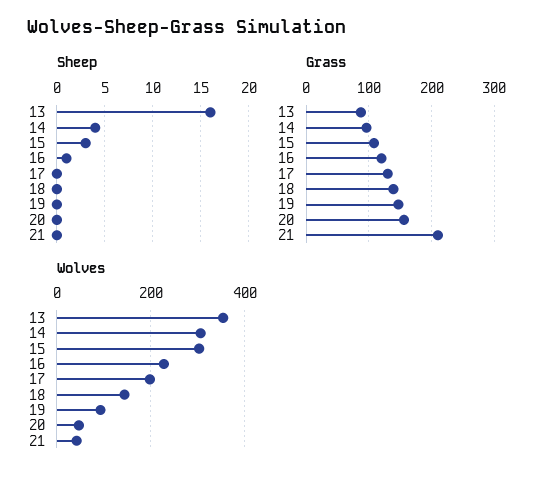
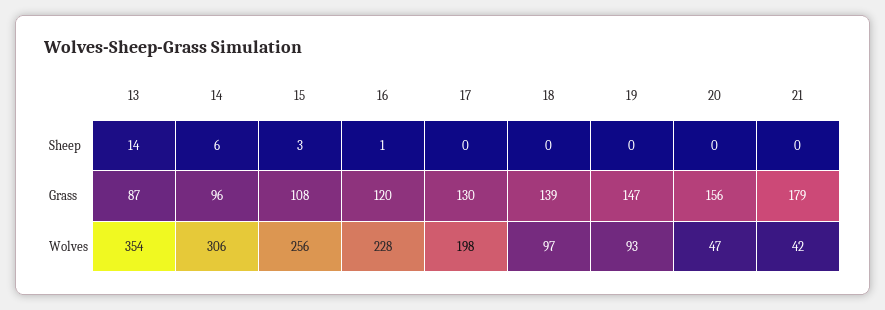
  {
    "Sheep": {
-     "13": 16,
+     "13": 14,
-     "14": 4,
+     "14": 6,
      "15": 3,
      "16": 1,
      "17": 0,
      "18": 0,
      "19": 0,
      "20": 0,
      "21": 0
    },
    "Grass": {
      "13": 87,
      "14": 96,
      "15": 108,
      "16": 120,
      "17": 130,
      "18": 139,
      "19": 147,
      "20": 156,
-     "21": 210
+     "21": 179
    },
    "Wolves": {
      "13": 354,
      "14": 306,
-     "15": 300,
+     "15": 256,
      "16": 228,
      "17": 198,
-     "18": 140,
+     "18": 97,
      "19": 93,
      "20": 47,
      "21": 42
    }
  }

